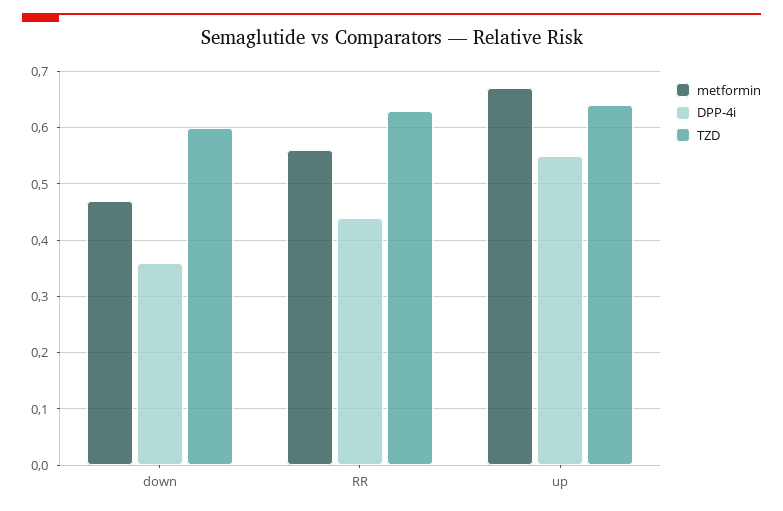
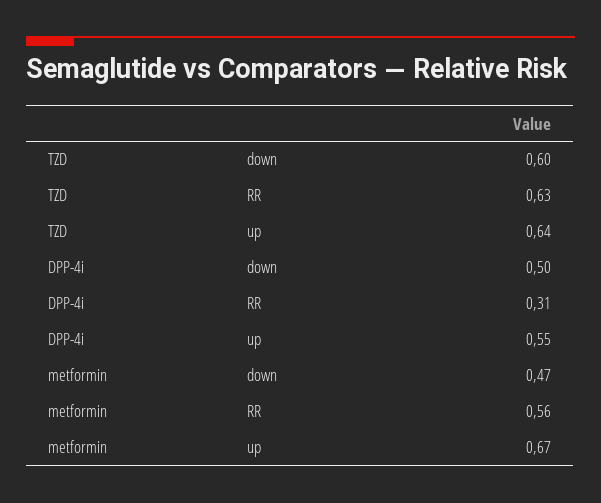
  {
    "metformin": {
      "down": 0.47,
      "RR": 0.56,
      "up": 0.67
    },
    "DPP-4i": {
-     "down": 0.35,
+     "down": 0.5,
-     "RR": 0.45,
+     "RR": 0.31,
      "up": 0.55
    },
    "TZD": {
      "down": 0.6,
      "RR": 0.63,
      "up": 0.64
    }
  }

